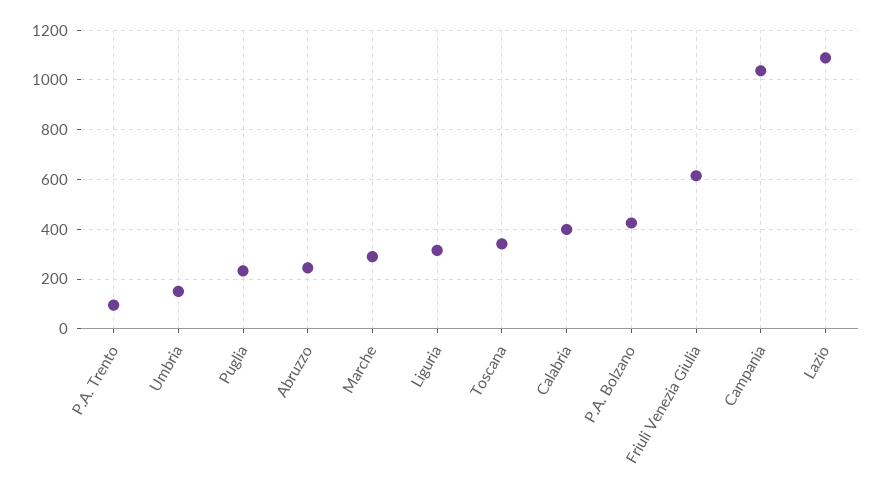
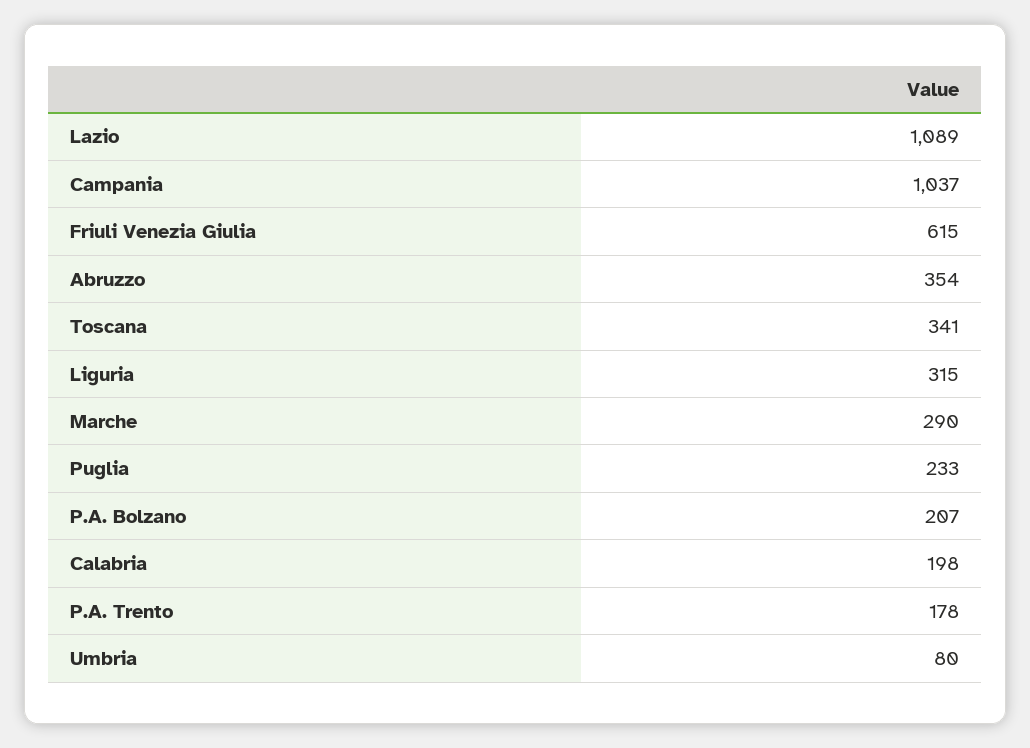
  {
-   "P.A. Trento": 100,
+   "P.A. Trento": 178,
-   "Umbria": 150,
+   "Umbria": 80,
    "Puglia": 233,
-   "Abruzzo": 250,
+   "Abruzzo": 354,
    "Marche": 290,
    "Liguria": 315,
    "Toscana": 341,
-   "Calabria": 400,
+   "Calabria": 198,
-   "P.A. Bolzano": 425,
+   "P.A. Bolzano": 207,
    "Friuli Venezia Giulia": 615,
    "Campania": 1037,
    "Lazio": 1089
  }

